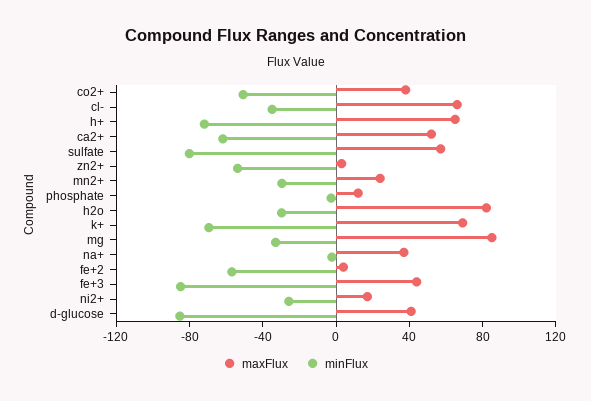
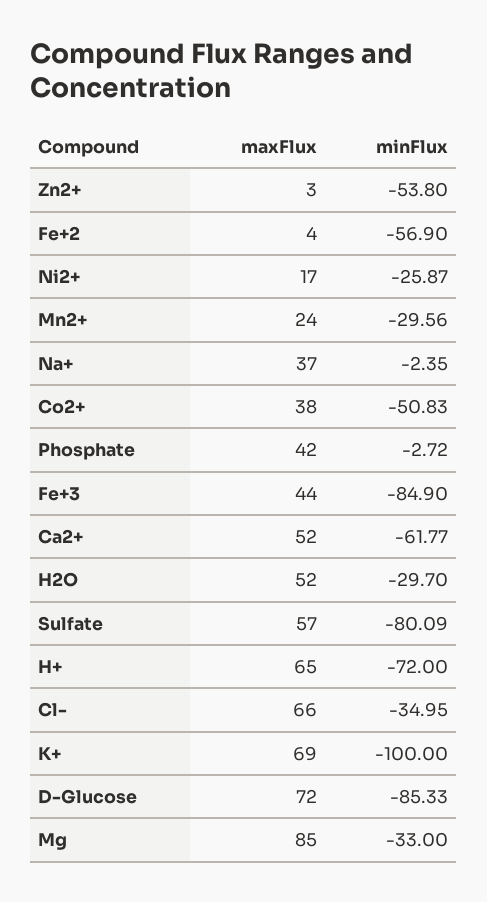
  {
    "maxFlux": {
      "co2+": 38,
      "cl-": 66,
      "h+": 65,
      "ca2+": 52,
      "sulfate": 57,
      "zn2+": 3,
      "mn2+": 24,
-     "phosphate": 10,
+     "phosphate": 42,
-     "h2o": 80,
+     "h2o": 52,
      "k+": 69,
      "mg": 85,
      "na+": 37,
      "fe+2": 4,
      "fe+3": 44,
      "ni2+": 17,
-     "d-glucose": 40
+     "d-glucose": 72
    },
    "minFlux": {
      "co2+": -50.83,
      "cl-": -34.95,
      "h+": -72,
      "ca2+": -61.77,
      "sulfate": -80.09,
      "zn2+": -53.8,
      "mn2+": -29.56,
      "phosphate": -2.72,
      "h2o": -29.7,
-     "k+": -70,
+     "k+": -100,
      "mg": -33,
      "na+": -2.35,
      "fe+2": -56.9,
      "fe+3": -84.9,
      "ni2+": -25.87,
      "d-glucose": -85.33
    }
  }

